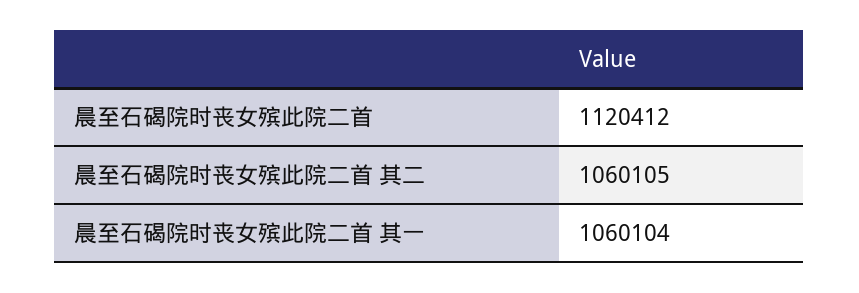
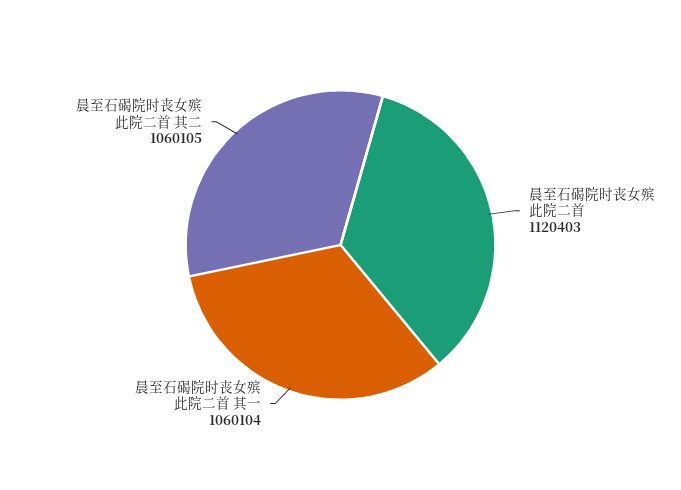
  {
-   "晨至石碣院时丧女殡此院二首": 1120412,
+   "晨至石碣院时丧女殡此院二首": 1120403,
    "晨至石碣院时丧女殡此院二首 其二": 1060105,
    "晨至石碣院时丧女殡此院二首 其一": 1060104
  }

